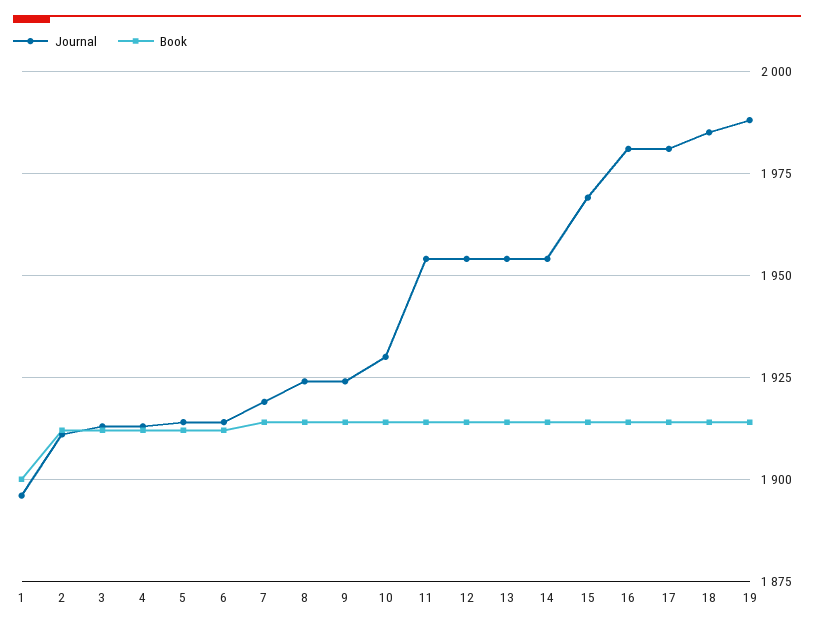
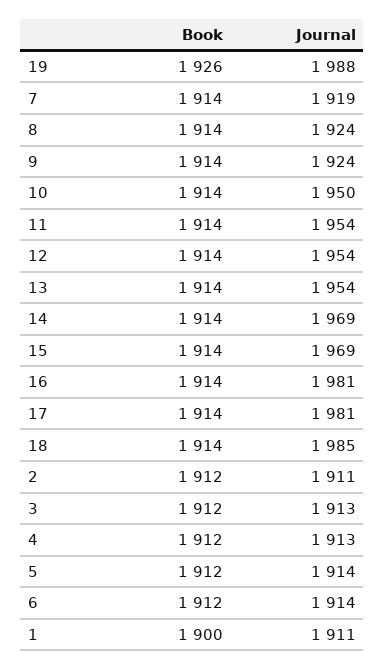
  {
    "Journal": {
-     "1": 1895,
+     "1": 1911,
      "2": 1911,
      "3": 1913,
      "4": 1913,
      "5": 1914,
      "6": 1914,
      "7": 1919,
      "8": 1924,
      "9": 1924,
-     "10": 1930,
+     "10": 1950,
      "11": 1954,
      "12": 1954,
      "13": 1954,
-     "14": 1955,
+     "14": 1969,
      "15": 1969,
      "16": 1981,
      "17": 1981,
      "18": 1985,
      "19": 1988
    },
    "Book": {
      "1": 1900,
      "2": 1912,
      "3": 1912,
      "4": 1912,
      "5": 1912,
      "6": 1912,
      "7": 1914,
      "8": 1914,
      "9": 1914,
      "10": 1914,
      "11": 1914,
      "12": 1914,
      "13": 1914,
      "14": 1914,
      "15": 1914,
      "16": 1914,
      "17": 1914,
      "18": 1914,
-     "19": 1915
+     "19": 1926
    }
  }

